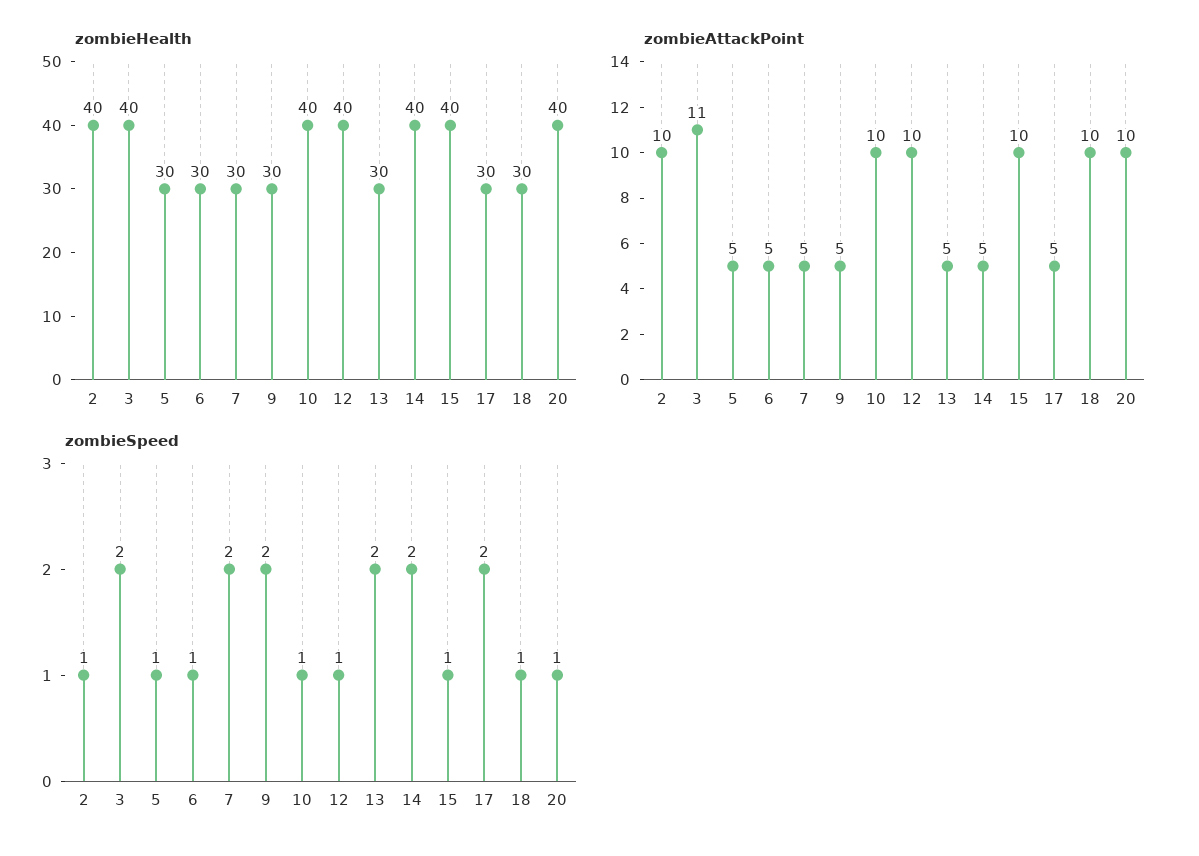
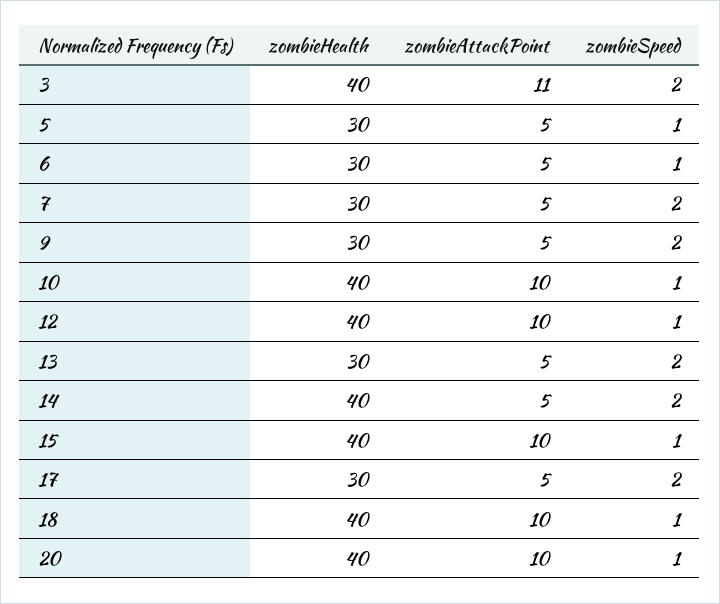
  {
    "zombieHealth": {
-     "2": 40,
      "3": 40,
      "5": 30,
      "6": 30,
      "7": 30,
      "9": 30,
      "10": 40,
      "12": 40,
      "13": 30,
      "14": 40,
      "15": 40,
      "17": 30,
-     "18": 30,
+     "18": 40,
      "20": 40
    },
    "zombieAttackPoint": {
-     "2": 10,
      "3": 11,
      "5": 5,
      "6": 5,
      "7": 5,
      "9": 5,
      "10": 10,
      "12": 10,
      "13": 5,
      "14": 5,
      "15": 10,
      "17": 5,
      "18": 10,
      "20": 10
    },
    "zombieSpeed": {
-     "2": 1,
      "3": 2,
      "5": 1,
      "6": 1,
      "7": 2,
      "9": 2,
      "10": 1,
      "12": 1,
      "13": 2,
      "14": 2,
      "15": 1,
      "17": 2,
      "18": 1,
      "20": 1
    }
  }

